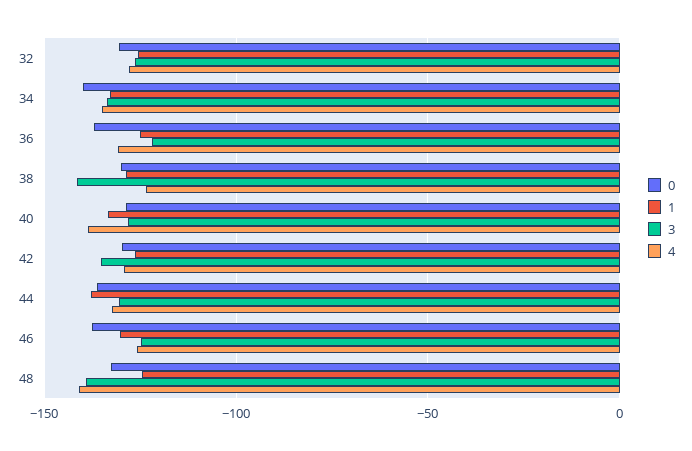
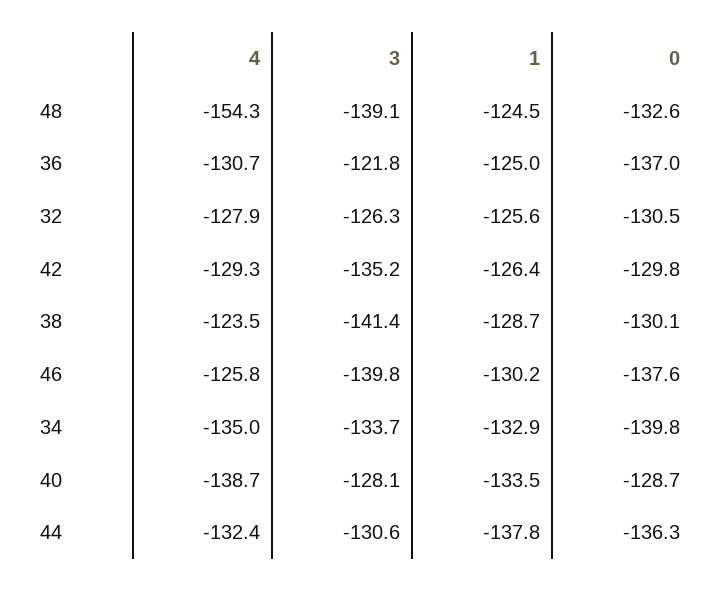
  {
    "0": {
      "32": -130.5,
      "34": -139.8,
      "36": -137,
      "38": -130.1,
      "40": -128.7,
      "42": -129.8,
      "44": -136.3,
      "46": -137.6,
      "48": -132.6
    },
    "1": {
      "32": -125.6,
      "34": -132.9,
      "36": -125,
      "38": -128.7,
      "40": -133.5,
      "42": -126.4,
      "44": -137.8,
      "46": -130.2,
      "48": -124.5
    },
    "3": {
      "32": -126.3,
      "34": -133.7,
      "36": -121.8,
      "38": -141.4,
      "40": -128.1,
      "42": -135.2,
      "44": -130.6,
-     "46": -125,
+     "46": -139.8,
      "48": -139.1
    },
    "4": {
      "32": -127.9,
      "34": -135,
      "36": -130.7,
      "38": -123.5,
      "40": -138.7,
      "42": -129.3,
      "44": -132.4,
      "46": -125.8,
-     "48": -140
+     "48": -154.3
    }
  }

